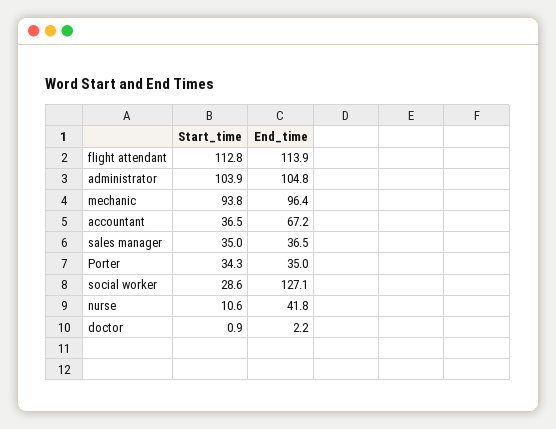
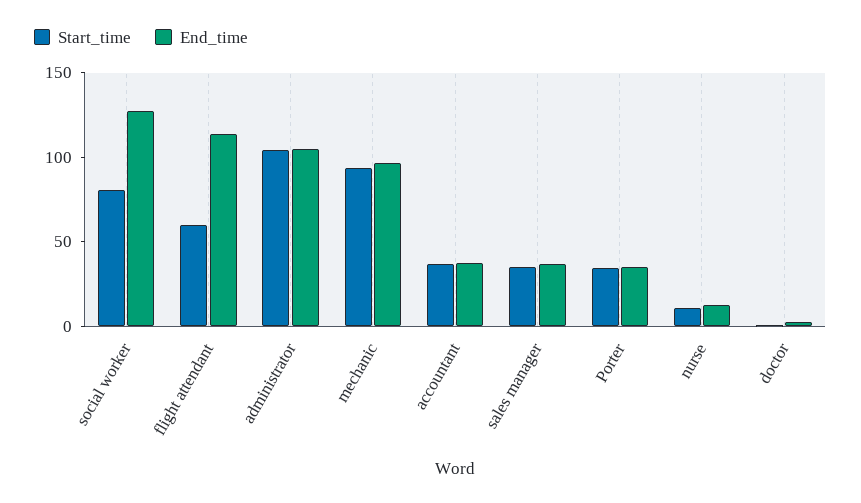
  {
    "Start_time": {
-     "flight attendant": 112.8,
+     "flight attendant": 60,
      "administrator": 103.9,
      "mechanic": 93.8,
      "accountant": 36.5,
      "sales manager": 35,
      "Porter": 34.3,
-     "social worker": 28.6,
+     "social worker": 80,
      "nurse": 10.6,
      "doctor": 0.9
    },
    "End_time": {
      "flight attendant": 113.9,
      "administrator": 104.8,
      "mechanic": 96.4,
-     "accountant": 67.2,
+     "accountant": 40,
      "sales manager": 36.5,
      "Porter": 35,
      "social worker": 127.1,
-     "nurse": 41.8,
+     "nurse": 10,
      "doctor": 2.2
    }
  }

